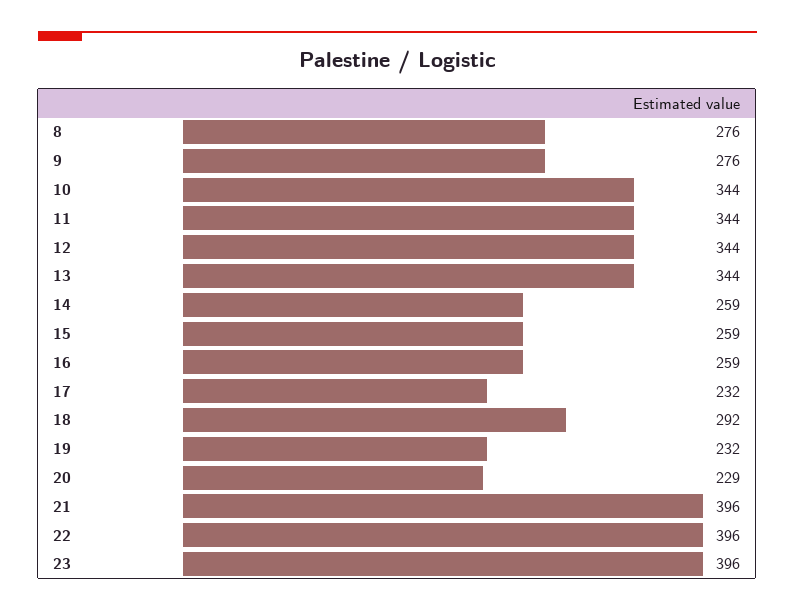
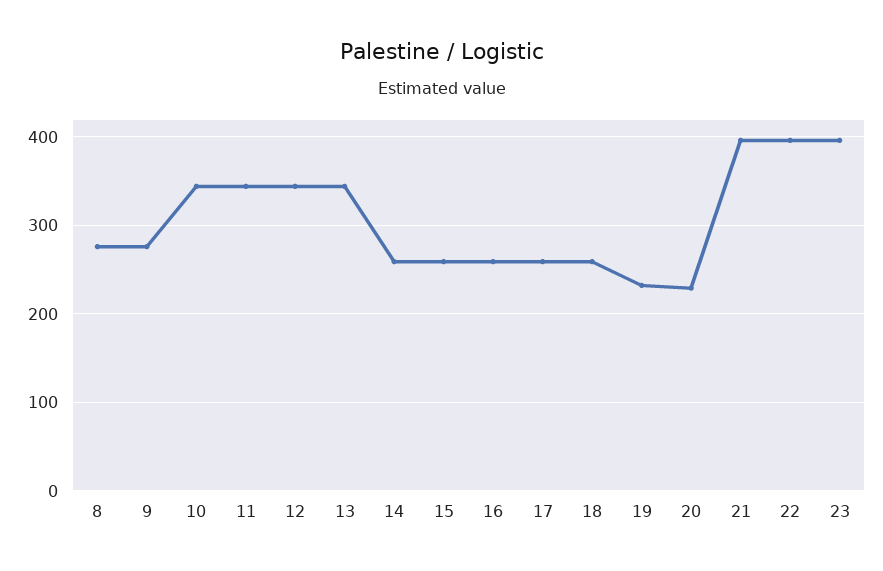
  {
    "8": 276,
    "9": 276,
    "10": 344,
    "11": 344,
    "12": 344,
    "13": 344,
    "14": 259,
    "15": 259,
    "16": 259,
-   "17": 232,
+   "17": 260,
-   "18": 292,
+   "18": 260,
    "19": 232,
    "20": 229,
    "21": 396,
    "22": 396,
    "23": 396
  }

